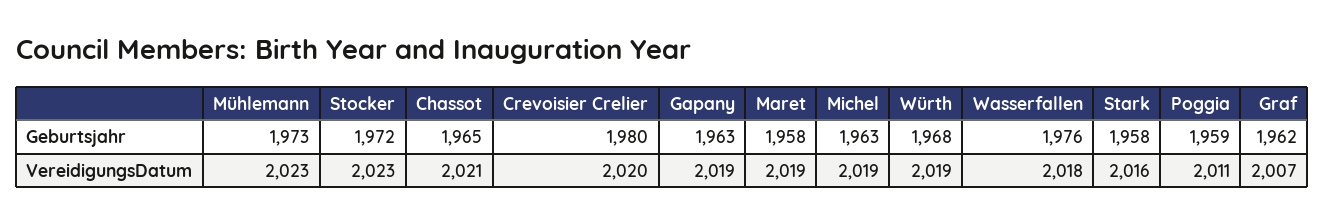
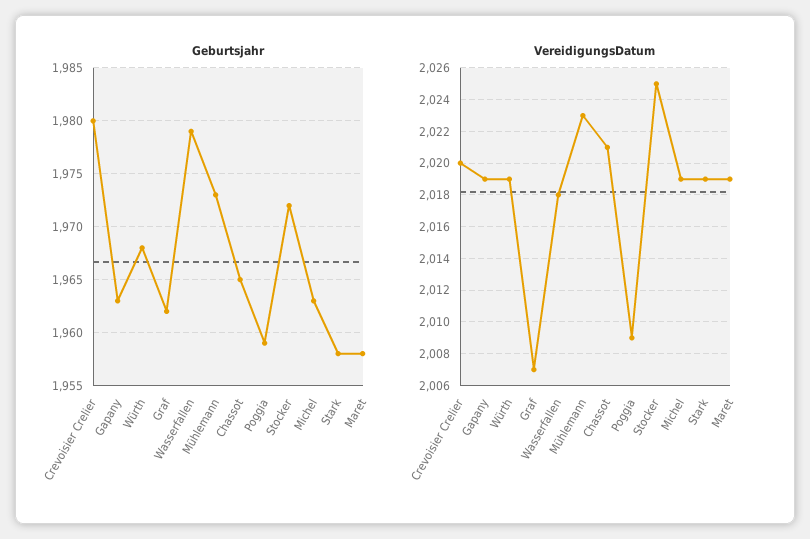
  {
    "Geburtsjahr": {
      "Mühlemann": 1973,
      "Stocker": 1972,
      "Chassot": 1965,
      "Crevoisier Crelier": 1980,
      "Gapany": 1963,
      "Maret": 1958,
      "Michel": 1963,
      "Würth": 1968,
-     "Wasserfallen": 1976,
+     "Wasserfallen": 1979,
      "Stark": 1958,
      "Poggia": 1959,
      "Graf": 1962
    },
    "VereidigungsDatum": {
      "Mühlemann": 2023,
-     "Stocker": 2023,
+     "Stocker": 2025,
      "Chassot": 2021,
      "Crevoisier Crelier": 2020,
      "Gapany": 2019,
      "Maret": 2019,
      "Michel": 2019,
      "Würth": 2019,
      "Wasserfallen": 2018,
-     "Stark": 2016,
+     "Stark": 2019,
-     "Poggia": 2011,
+     "Poggia": 2009,
      "Graf": 2007
    }
  }

